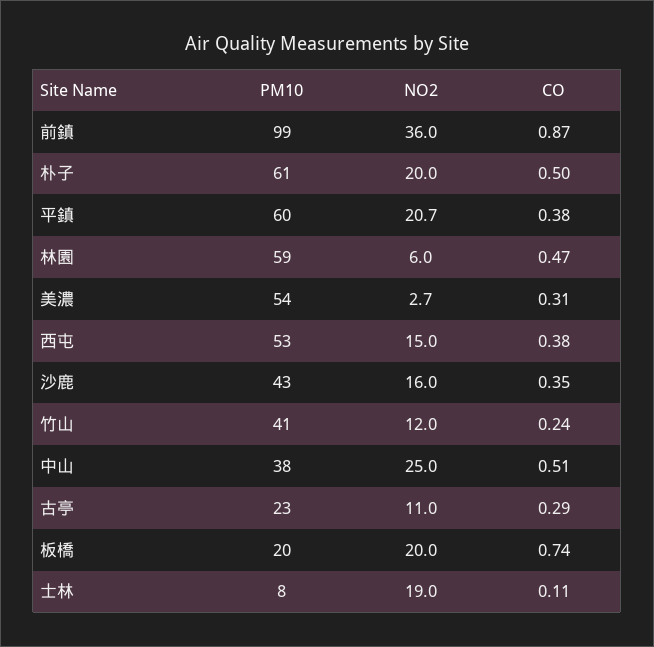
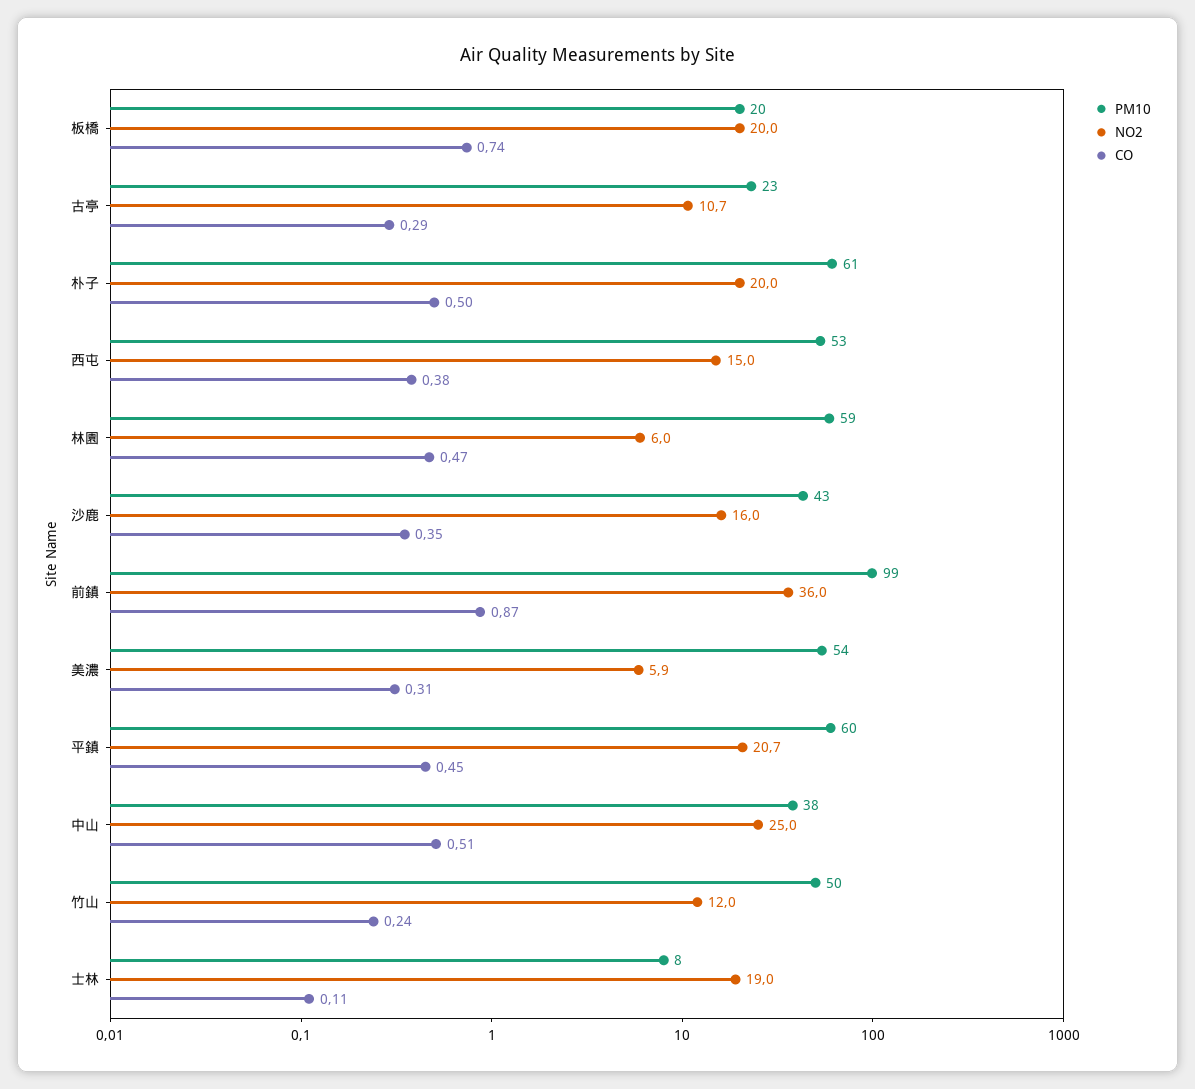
  {
    "PM10": {
      "前鎮": 99,
      "朴子": 61,
      "平鎮": 60,
      "林園": 59,
      "美濃": 54,
      "西屯": 53,
      "沙鹿": 43,
-     "竹山": 41,
+     "竹山": 50,
      "中山": 38,
      "古亭": 23,
      "板橋": 20,
      "士林": 8
    },
    "NO2": {
      "前鎮": 36,
      "朴子": 20,
      "平鎮": 20.7,
      "林園": 6,
-     "美濃": 2.7,
+     "美濃": 5.9,
      "西屯": 15,
      "沙鹿": 16,
      "竹山": 12,
      "中山": 25,
-     "古亭": 11,
+     "古亭": 10.7,
      "板橋": 20,
      "士林": 19
    },
    "CO": {
      "前鎮": 0.87,
      "朴子": 0.5,
-     "平鎮": 0.38,
+     "平鎮": 0.45,
      "林園": 0.47,
      "美濃": 0.31,
      "西屯": 0.38,
      "沙鹿": 0.35,
      "竹山": 0.24,
      "中山": 0.51,
      "古亭": 0.29,
      "板橋": 0.74,
      "士林": 0.11
    }
  }

